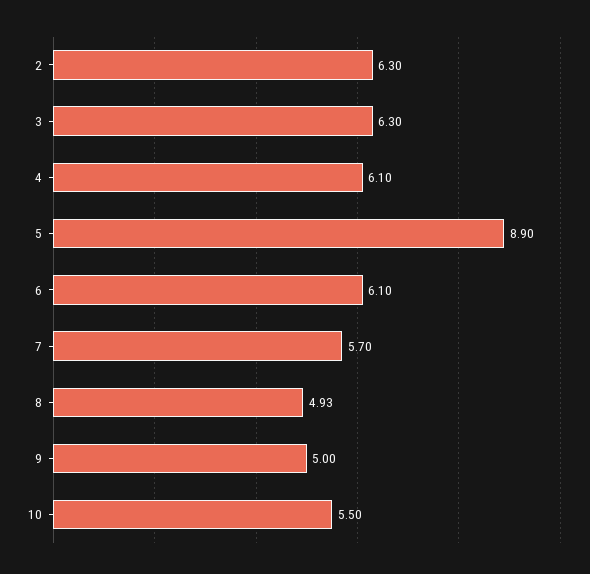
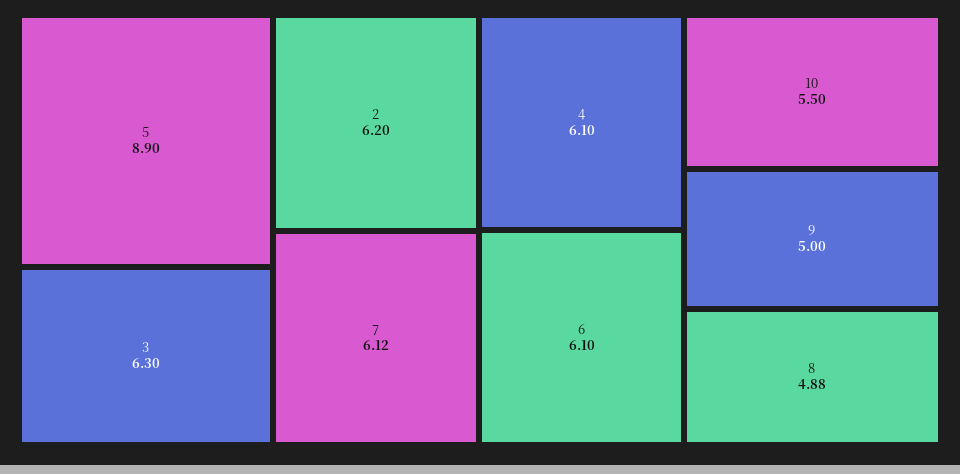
  {
-   "2": 6.3,
+   "2": 6.2,
    "3": 6.3,
    "4": 6.1,
    "5": 8.9,
    "6": 6.1,
-   "7": 5.7,
+   "7": 6.12,
-   "8": 4.93,
+   "8": 4.88,
    "9": 5,
    "10": 5.5
  }

